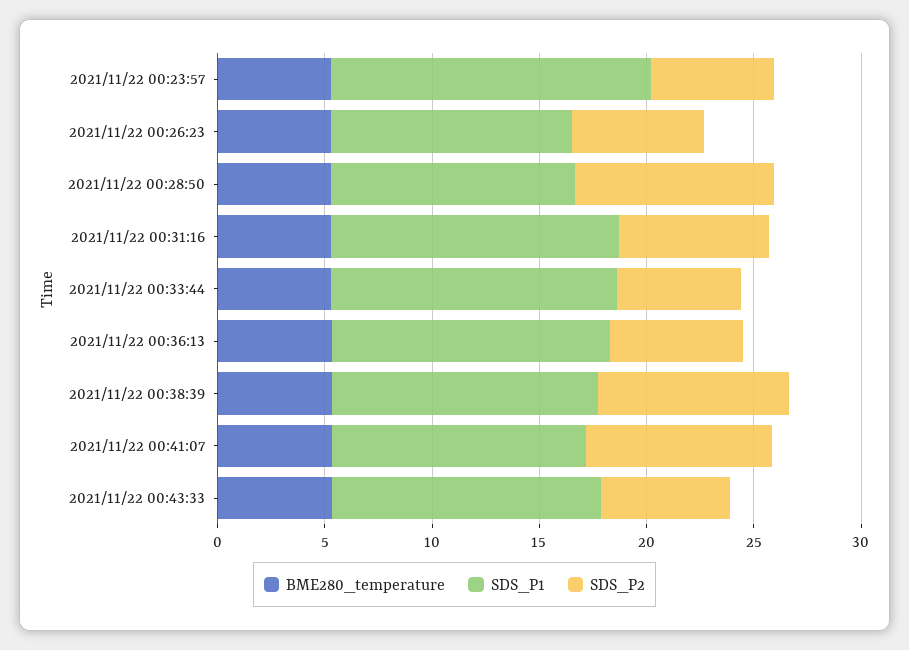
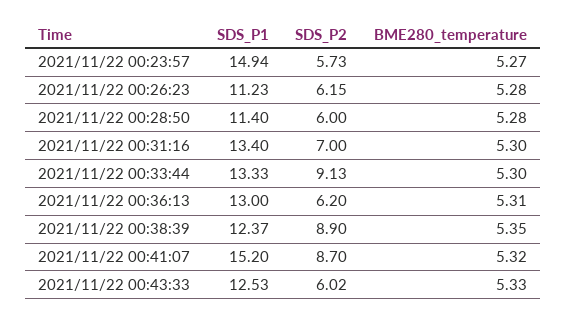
  {
    "BME280_temperature": {
      "2021/11/22 00:23:57": 5.27,
      "2021/11/22 00:26:23": 5.28,
      "2021/11/22 00:28:50": 5.28,
      "2021/11/22 00:31:16": 5.3,
      "2021/11/22 00:33:44": 5.3,
      "2021/11/22 00:36:13": 5.31,
      "2021/11/22 00:38:39": 5.35,
      "2021/11/22 00:41:07": 5.32,
      "2021/11/22 00:43:33": 5.33
    },
    "SDS_P1": {
      "2021/11/22 00:23:57": 14.94,
      "2021/11/22 00:26:23": 11.23,
      "2021/11/22 00:28:50": 11.4,
      "2021/11/22 00:31:16": 13.4,
      "2021/11/22 00:33:44": 13.33,
      "2021/11/22 00:36:13": 13,
      "2021/11/22 00:38:39": 12.37,
-     "2021/11/22 00:41:07": 12,
+     "2021/11/22 00:41:07": 15.2,
      "2021/11/22 00:43:33": 12.53
    },
    "SDS_P2": {
      "2021/11/22 00:23:57": 5.73,
      "2021/11/22 00:26:23": 6.15,
-     "2021/11/22 00:28:50": 9,
+     "2021/11/22 00:28:50": 6,
      "2021/11/22 00:31:16": 7,
-     "2021/11/22 00:33:44": 6,
+     "2021/11/22 00:33:44": 9.13,
      "2021/11/22 00:36:13": 6.2,
      "2021/11/22 00:38:39": 8.9,
      "2021/11/22 00:41:07": 8.7,
      "2021/11/22 00:43:33": 6.02
    }
  }

